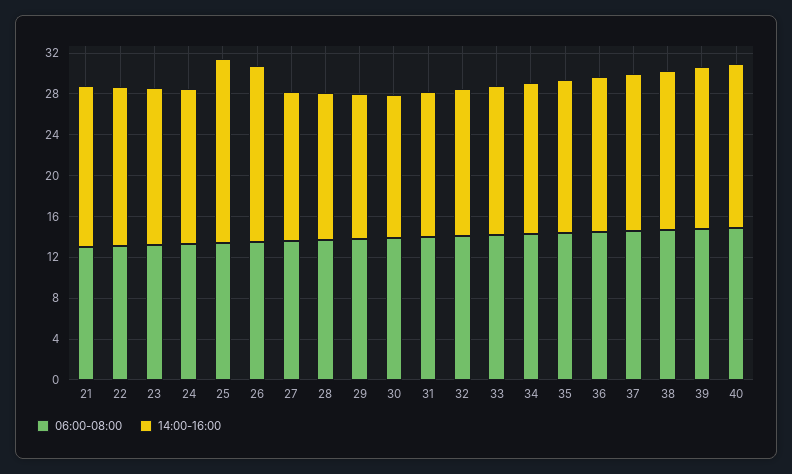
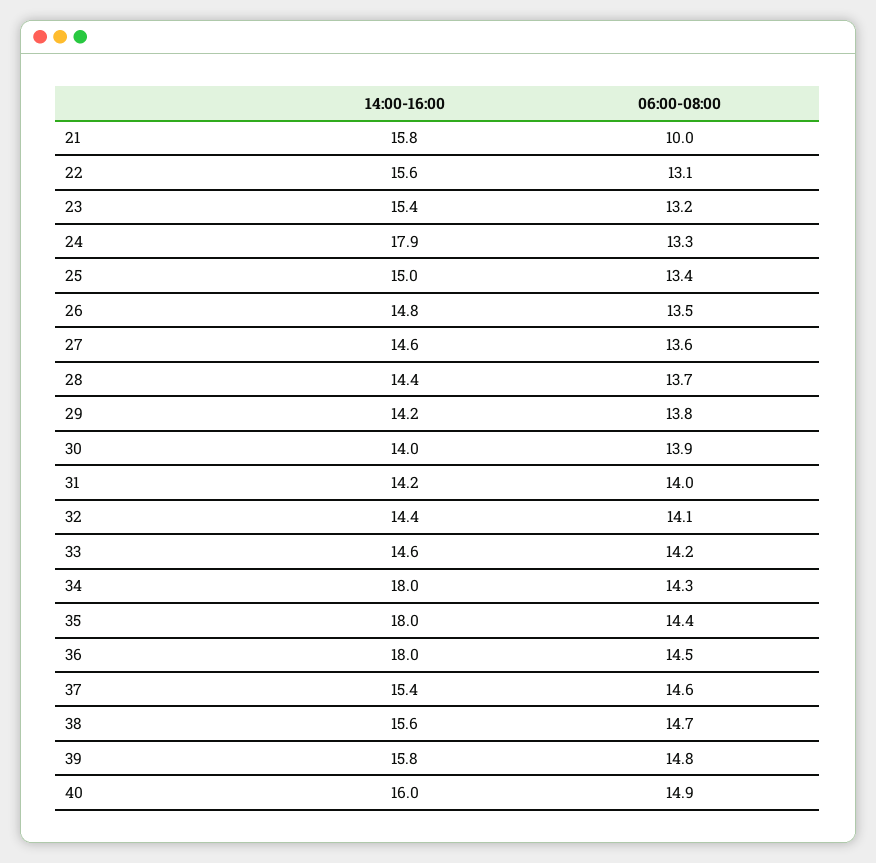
  {
    "06:00-08:00": {
-     "21": 13,
+     "21": 10,
      "22": 13.1,
      "23": 13.2,
      "24": 13.3,
      "25": 13.4,
      "26": 13.5,
      "27": 13.6,
      "28": 13.7,
      "29": 13.8,
      "30": 13.9,
      "31": 14,
      "32": 14.1,
      "33": 14.2,
      "34": 14.3,
      "35": 14.4,
      "36": 14.5,
      "37": 14.6,
      "38": 14.7,
      "39": 14.8,
      "40": 14.9
    },
    "14:00-16:00": {
      "21": 15.8,
      "22": 15.6,
      "23": 15.4,
-     "24": 15,
+     "24": 17.9,
-     "25": 18,
+     "25": 15,
-     "26": 17,
+     "26": 14.8,
      "27": 14.6,
      "28": 14.4,
      "29": 14.2,
      "30": 14,
      "31": 14.2,
      "32": 14.4,
      "33": 14.6,
-     "34": 15,
+     "34": 18,
-     "35": 15,
+     "35": 18,
-     "36": 15,
+     "36": 18,
      "37": 15.4,
      "38": 15.6,
      "39": 15.8,
      "40": 16
    }
  }

